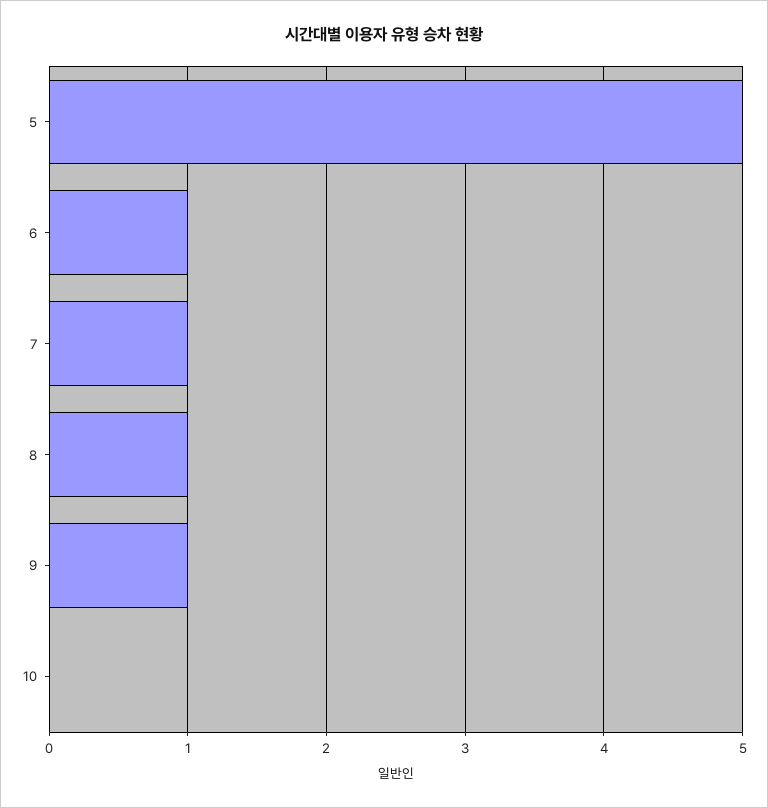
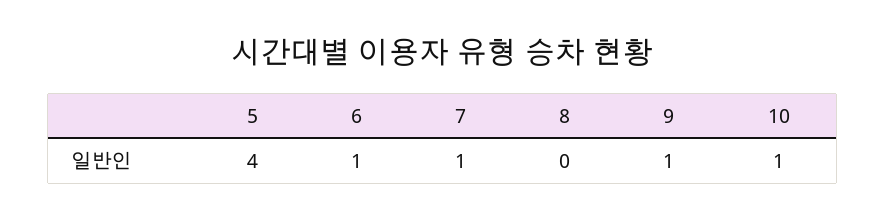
  {
-   "5": 5,
+   "5": 4,
    "6": 1,
    "7": 1,
-   "8": 1,
+   "8": 0,
    "9": 1,
-   "10": 0
+   "10": 1
  }

